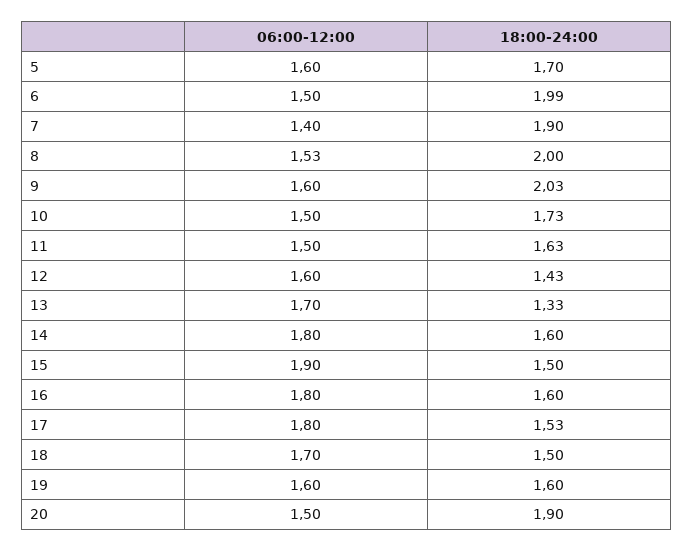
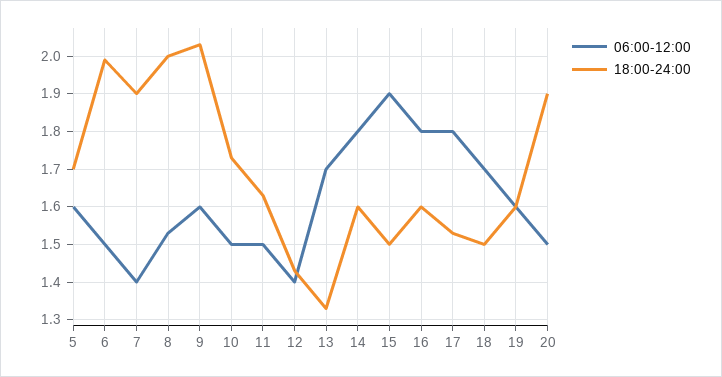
  {
    "06:00-12:00": {
      "5": 1.6,
      "6": 1.5,
      "7": 1.4,
      "8": 1.53,
      "9": 1.6,
      "10": 1.5,
      "11": 1.5,
-     "12": 1.6,
+     "12": 1.4,
      "13": 1.7,
      "14": 1.8,
      "15": 1.9,
      "16": 1.8,
      "17": 1.8,
      "18": 1.7,
      "19": 1.6,
      "20": 1.5
    },
    "18:00-24:00": {
      "5": 1.7,
      "6": 1.99,
      "7": 1.9,
      "8": 2,
      "9": 2.03,
      "10": 1.73,
      "11": 1.63,
      "12": 1.43,
      "13": 1.33,
      "14": 1.6,
      "15": 1.5,
      "16": 1.6,
      "17": 1.53,
      "18": 1.5,
      "19": 1.6,
      "20": 1.9
    }
  }

